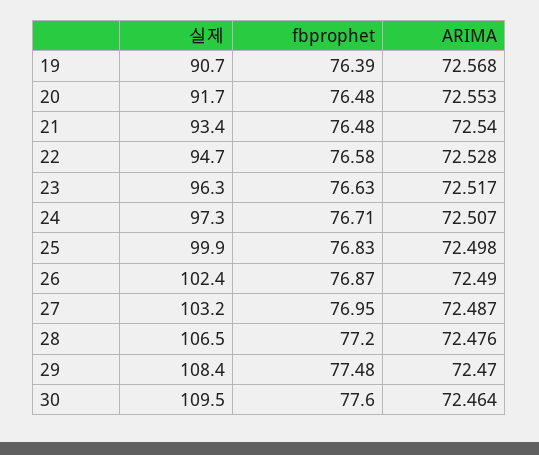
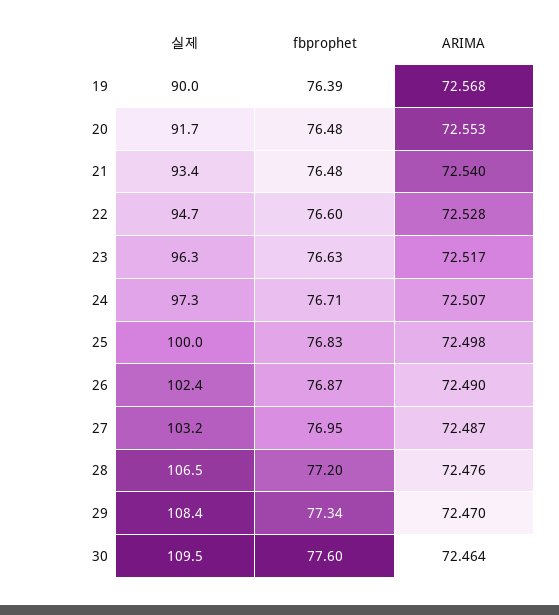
  {
    "실제": {
-     "19": 90.7,
+     "19": 90,
      "20": 91.7,
      "21": 93.4,
      "22": 94.7,
      "23": 96.3,
      "24": 97.3,
-     "25": 99.9,
+     "25": 100,
      "26": 102.4,
      "27": 103.2,
      "28": 106.5,
      "29": 108.4,
      "30": 109.5
    },
    "fbprophet": {
      "19": 76.39,
      "20": 76.48,
      "21": 76.48,
-     "22": 76.58,
+     "22": 76.6,
      "23": 76.63,
      "24": 76.71,
      "25": 76.83,
      "26": 76.87,
      "27": 76.95,
      "28": 77.2,
-     "29": 77.48,
+     "29": 77.34,
      "30": 77.6
    },
    "ARIMA": {
      "19": 72.568,
      "20": 72.553,
      "21": 72.54,
      "22": 72.528,
      "23": 72.517,
      "24": 72.507,
      "25": 72.498,
      "26": 72.49,
      "27": 72.487,
      "28": 72.476,
      "29": 72.47,
      "30": 72.464
    }
  }

